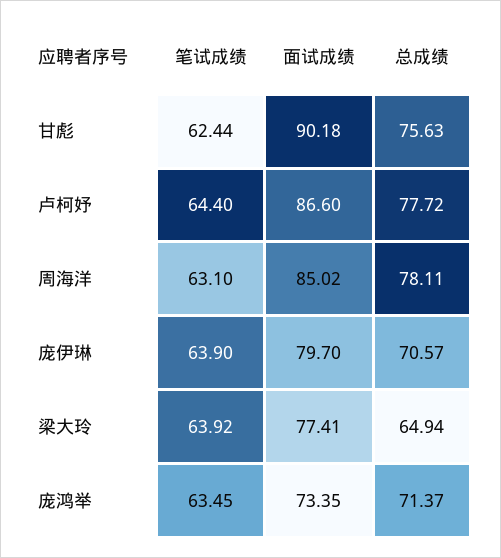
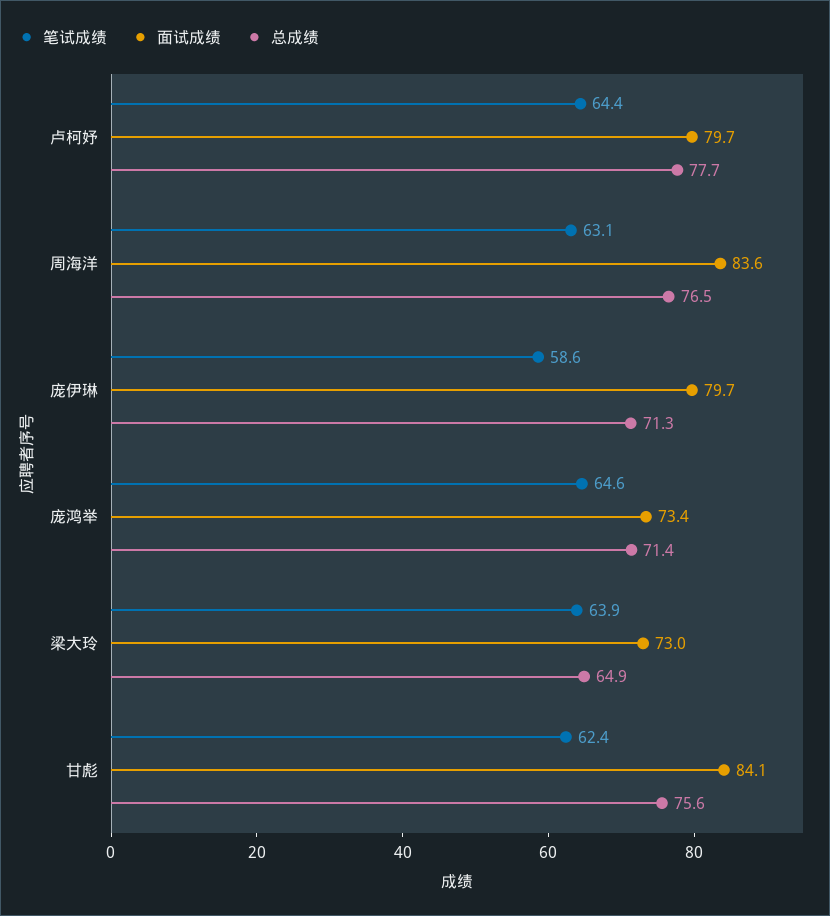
  {
    "笔试成绩": {
      "甘彪": 62.44,
      "卢柯妤": 64.4,
      "周海洋": 63.1,
-     "庞伊琳": 63.9,
+     "庞伊琳": 58.6,
      "梁大玲": 63.92,
-     "庞鸿举": 63.45
+     "庞鸿举": 64.6
    },
    "面试成绩": {
-     "甘彪": 90.18,
+     "甘彪": 84.1,
-     "卢柯妤": 86.6,
+     "卢柯妤": 79.7,
-     "周海洋": 85.02,
+     "周海洋": 83.6,
      "庞伊琳": 79.7,
-     "梁大玲": 77.41,
+     "梁大玲": 73,
      "庞鸿举": 73.35
    },
    "总成绩": {
      "甘彪": 75.63,
      "卢柯妤": 77.72,
-     "周海洋": 78.11,
+     "周海洋": 76.5,
-     "庞伊琳": 70.57,
+     "庞伊琳": 71.3,
      "梁大玲": 64.94,
      "庞鸿举": 71.37
    }
  }

